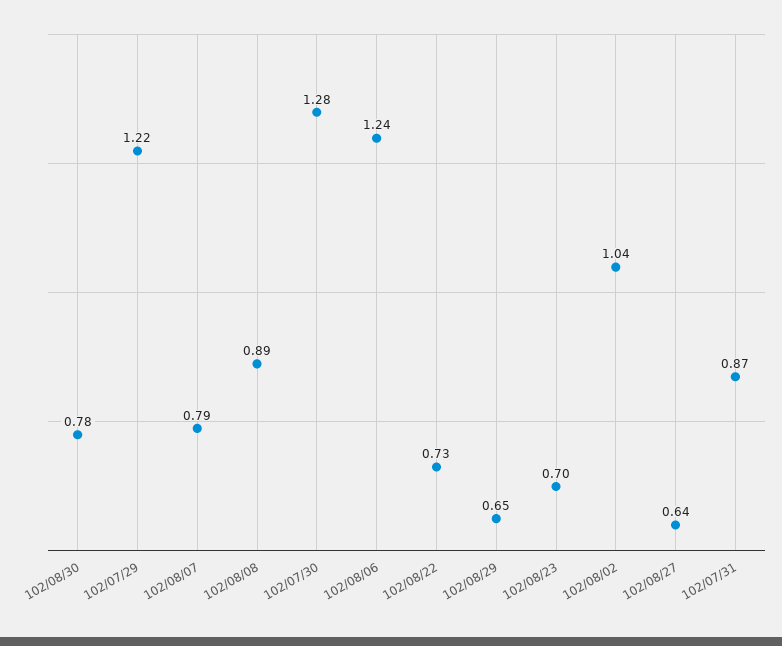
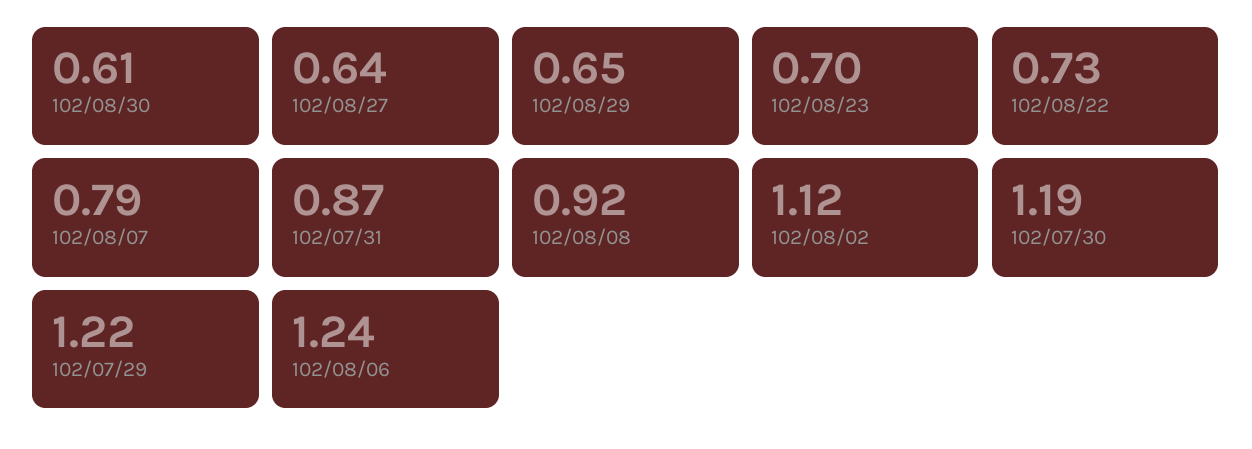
  {
-   "102/08/30": 0.78,
+   "102/08/30": 0.61,
    "102/07/29": 1.22,
    "102/08/07": 0.79,
-   "102/08/08": 0.89,
+   "102/08/08": 0.92,
-   "102/07/30": 1.28,
+   "102/07/30": 1.19,
    "102/08/06": 1.24,
    "102/08/22": 0.73,
    "102/08/29": 0.65,
    "102/08/23": 0.7,
-   "102/08/02": 1.04,
+   "102/08/02": 1.12,
    "102/08/27": 0.64,
    "102/07/31": 0.87
  }

